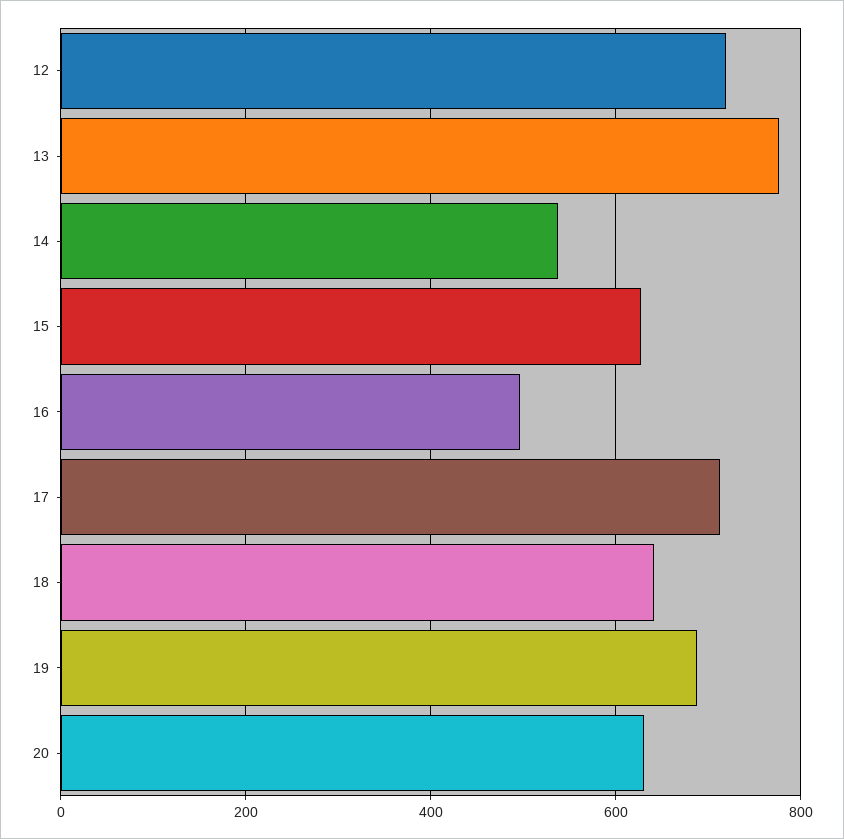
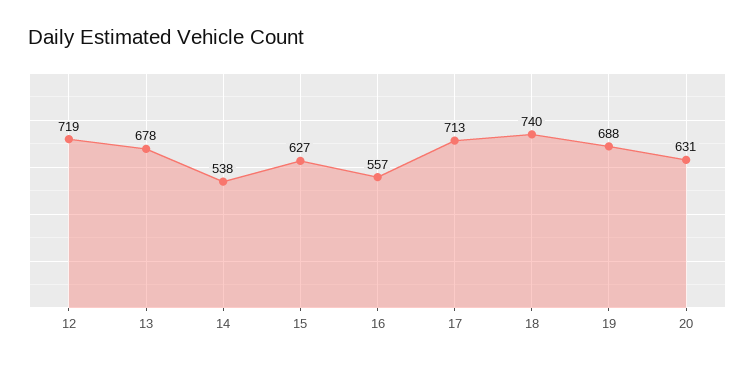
  {
    "12": 719,
-   "13": 780,
+   "13": 678,
    "14": 538,
    "15": 627,
-   "16": 500,
+   "16": 557,
    "17": 713,
-   "18": 640,
+   "18": 740,
    "19": 688,
    "20": 631
  }

